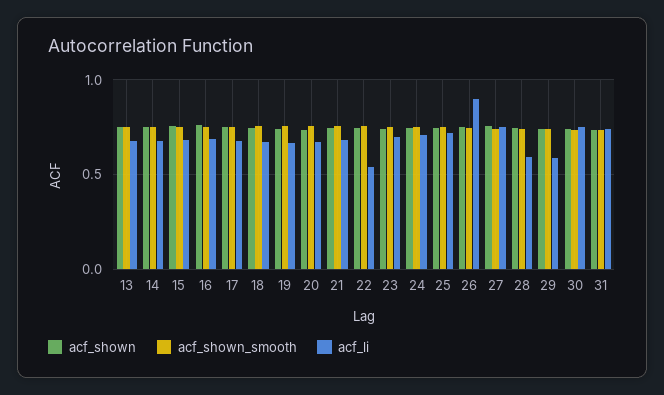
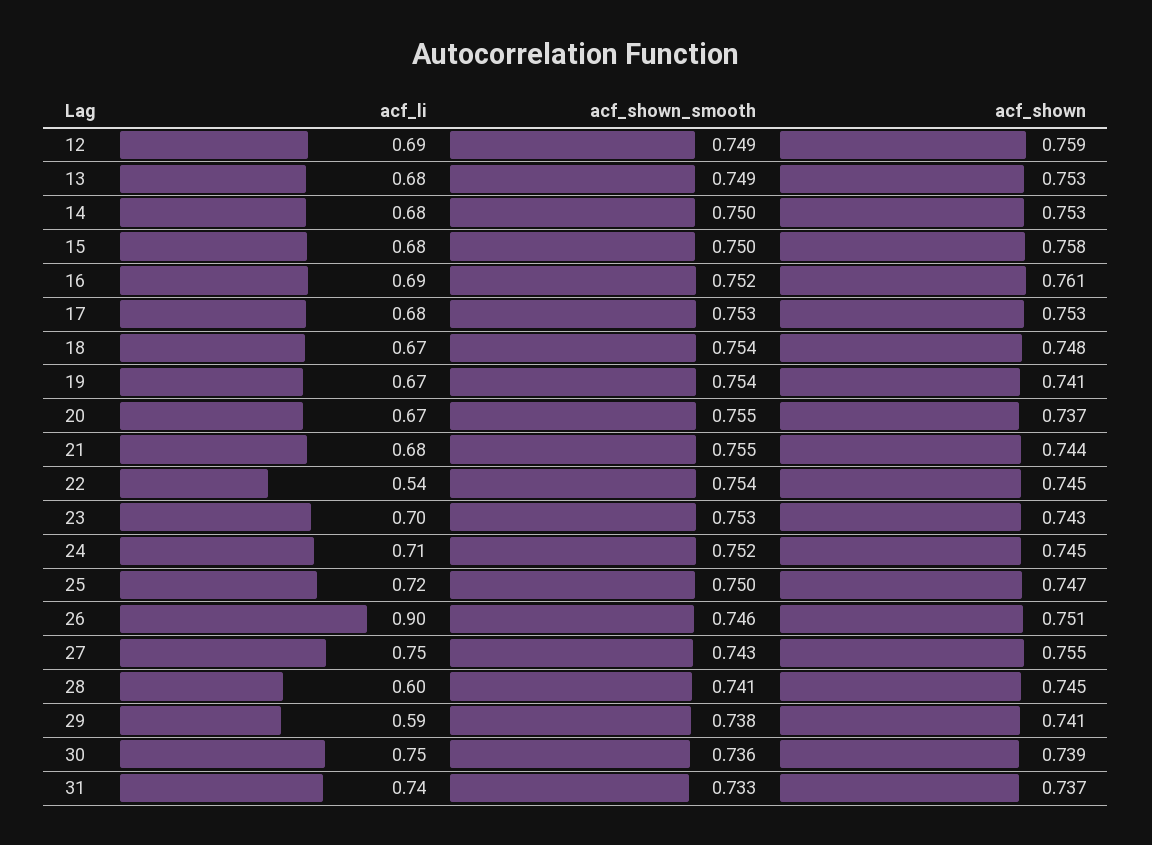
  {
    "acf_shown": {
      "13": 0.753,
      "14": 0.753,
      "15": 0.758,
      "16": 0.761,
      "17": 0.753,
      "18": 0.748,
      "19": 0.741,
      "20": 0.737,
      "21": 0.744,
      "22": 0.745,
      "23": 0.743,
      "24": 0.745,
      "25": 0.747,
      "26": 0.751,
      "27": 0.755,
      "28": 0.745,
      "29": 0.741,
      "30": 0.739,
-     "31": 0.737
+     "31": 0.737,
+     "12": 0.759
    },
    "acf_shown_smooth": {
      "13": 0.749,
      "14": 0.75,
      "15": 0.75,
      "16": 0.752,
      "17": 0.753,
      "18": 0.754,
      "19": 0.754,
      "20": 0.755,
      "21": 0.755,
      "22": 0.754,
      "23": 0.753,
      "24": 0.752,
      "25": 0.75,
      "26": 0.746,
      "27": 0.743,
      "28": 0.741,
      "29": 0.738,
      "30": 0.736,
-     "31": 0.733
+     "31": 0.733,
+     "12": 0.749
    },
    "acf_li": {
      "13": 0.68,
      "14": 0.68,
      "15": 0.68,
      "16": 0.69,
      "17": 0.68,
      "18": 0.67,
      "19": 0.67,
      "20": 0.67,
      "21": 0.68,
      "22": 0.54,
      "23": 0.7,
      "24": 0.71,
      "25": 0.72,
      "26": 0.9,
      "27": 0.75,
      "28": 0.6,
      "29": 0.59,
      "30": 0.75,
-     "31": 0.74
+     "31": 0.74,
+     "12": 0.69
    }
  }

